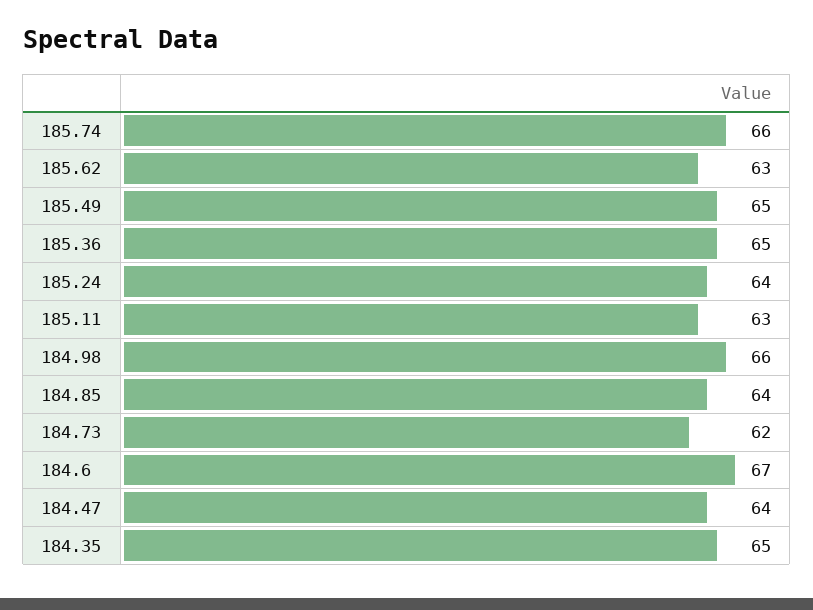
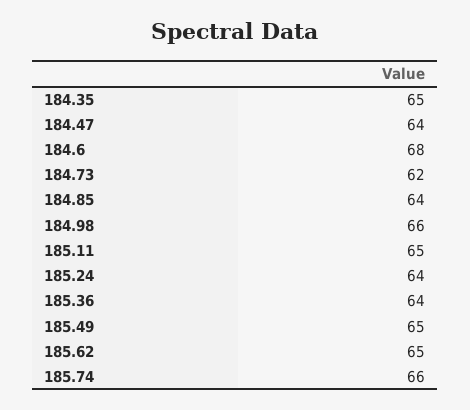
  {
    "185.74": 66,
-   "185.62": 63,
+   "185.62": 65,
    "185.49": 65,
-   "185.36": 65,
+   "185.36": 64,
    "185.24": 64,
-   "185.11": 63,
+   "185.11": 65,
    "184.98": 66,
    "184.85": 64,
    "184.73": 62,
-   "184.6": 67,
+   "184.6": 68,
    "184.47": 64,
    "184.35": 65
  }

